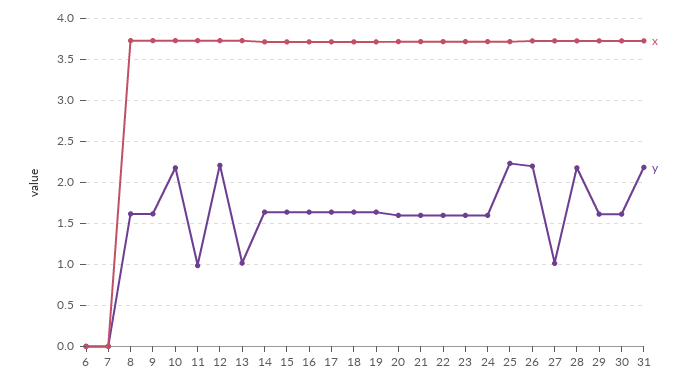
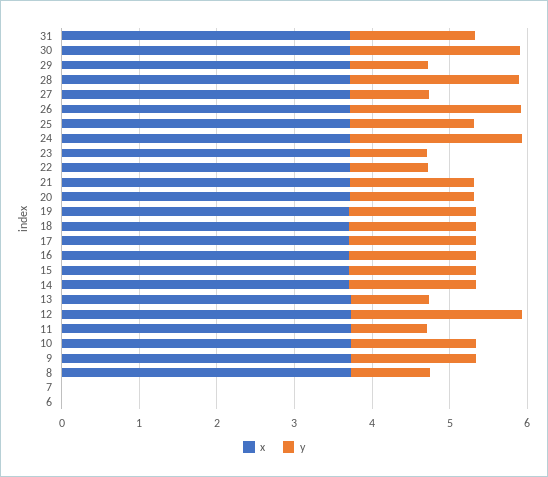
  {
    "x": {
      "6": 0,
      "7": 0,
      "8": 3.7,
      "9": 3.7,
      "10": 3.7,
      "11": 3.7,
      "12": 3.7,
      "13": 3.7,
      "14": 3.7,
      "15": 3.7,
      "16": 3.7,
      "17": 3.7,
      "18": 3.7,
      "19": 3.7,
      "20": 3.7,
      "21": 3.7,
      "22": 3.7,
      "23": 3.7,
      "24": 3.7,
      "25": 3.7,
      "26": 3.7,
      "27": 3.7,
      "28": 3.7,
      "29": 3.7,
      "30": 3.7,
      "31": 3.7
    },
    "y": {
      "6": 0,
      "7": 0,
-     "8": 1.6,
+     "8": 1,
      "9": 1.6,
-     "10": 2.2,
+     "10": 1.6,
      "11": 1,
      "12": 2.2,
      "13": 1,
      "14": 1.6,
      "15": 1.6,
      "16": 1.6,
      "17": 1.6,
      "18": 1.6,
      "19": 1.6,
      "20": 1.6,
      "21": 1.6,
-     "22": 1.6,
+     "22": 1,
-     "23": 1.6,
+     "23": 1,
-     "24": 1.6,
+     "24": 2.2,
-     "25": 2.2,
+     "25": 1.6,
      "26": 2.2,
      "27": 1,
      "28": 2.2,
-     "29": 1.6,
+     "29": 1,
-     "30": 1.6,
+     "30": 2.2,
-     "31": 2.2
+     "31": 1.6
    }
  }

